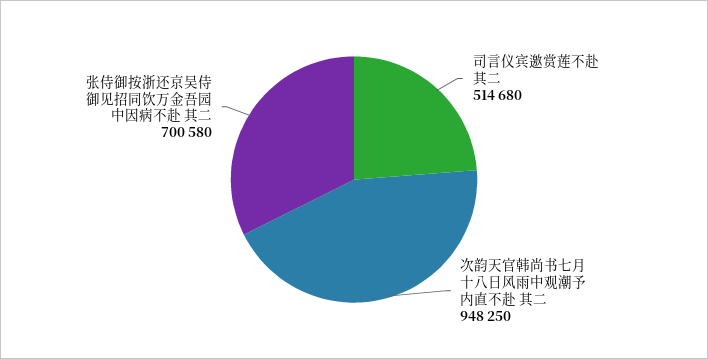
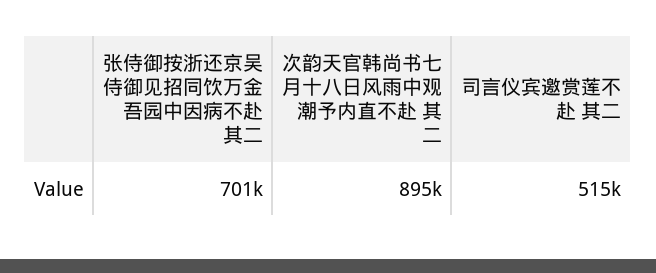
  {
    "司言仪宾邀赏莲不赴 其二": 514680,
-   "次韵天官韩尚书七月十八日风雨中观潮予内直不赴 其二": 948250,
+   "次韵天官韩尚书七月十八日风雨中观潮予内直不赴 其二": 895000,
    "张侍御按浙还京吴侍御见招同饮万金吾园中因病不赴 其二": 700580
  }

